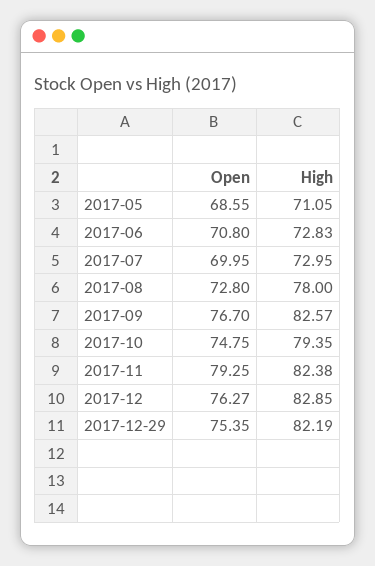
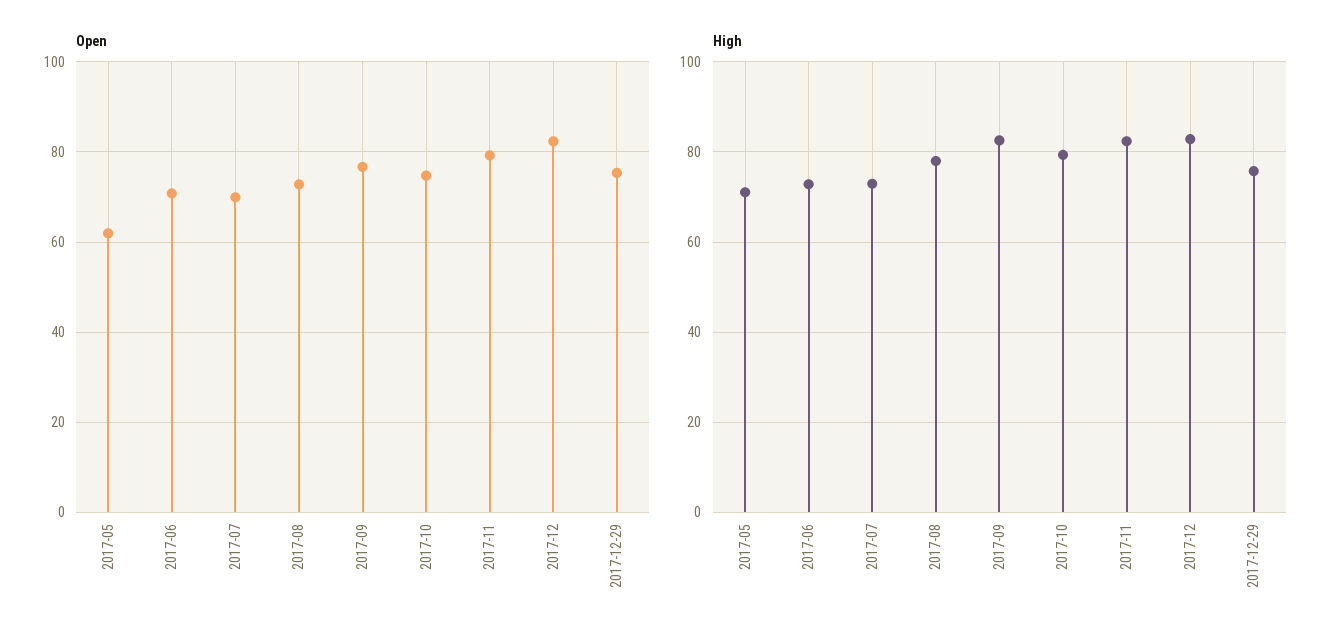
  {
    "Open": {
-     "2017-05": 68.55,
+     "2017-05": 62,
      "2017-06": 70.8,
      "2017-07": 69.95,
      "2017-08": 72.8,
      "2017-09": 76.7,
      "2017-10": 74.75,
      "2017-11": 79.25,
-     "2017-12": 76.27,
+     "2017-12": 82,
      "2017-12-29": 75.35
    },
    "High": {
      "2017-05": 71.05,
      "2017-06": 72.83,
      "2017-07": 72.95,
      "2017-08": 78,
      "2017-09": 82.57,
      "2017-10": 79.35,
      "2017-11": 82.38,
      "2017-12": 82.85,
-     "2017-12-29": 82.19
+     "2017-12-29": 76
    }
  }

